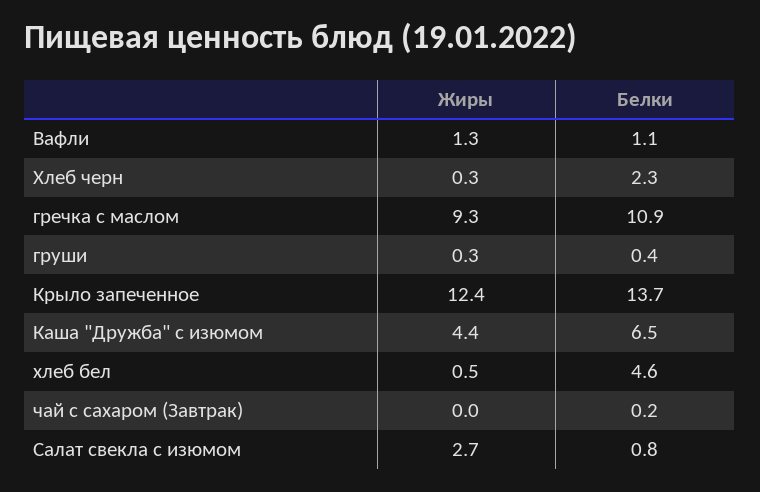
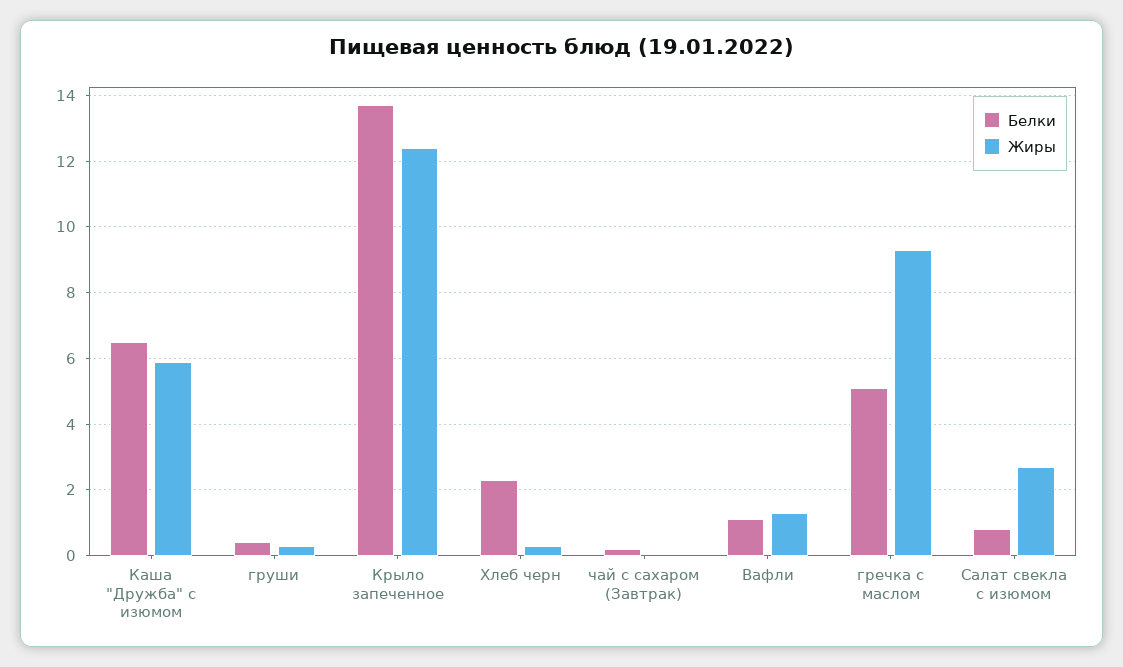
  {
    "Жиры": {
      "Вафли": 1.3,
      "Хлеб черн": 0.3,
      "гречка с маслом": 9.3,
      "груши": 0.3,
      "Крыло запеченное": 12.4,
-     "Каша \"Дружба\" с изюмом": 4.4,
+     "Каша \"Дружба\" с изюмом": 6,
-     "хлеб бел": 0.5,
      "чай с сахаром (Завтрак)": 0,
      "Салат свекла с изюмом": 2.7
    },
    "Белки": {
      "Вафли": 1.1,
      "Хлеб черн": 2.3,
-     "гречка с маслом": 10.9,
+     "гречка с маслом": 5,
      "груши": 0.4,
      "Крыло запеченное": 13.7,
      "Каша \"Дружба\" с изюмом": 6.5,
-     "хлеб бел": 4.6,
      "чай с сахаром (Завтрак)": 0.2,
      "Салат свекла с изюмом": 0.8
    }
  }

